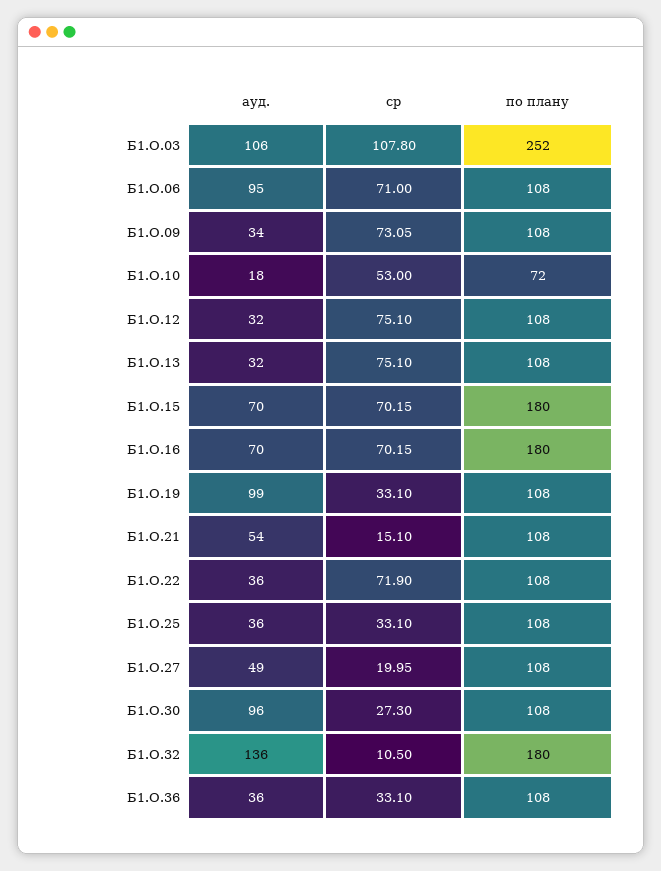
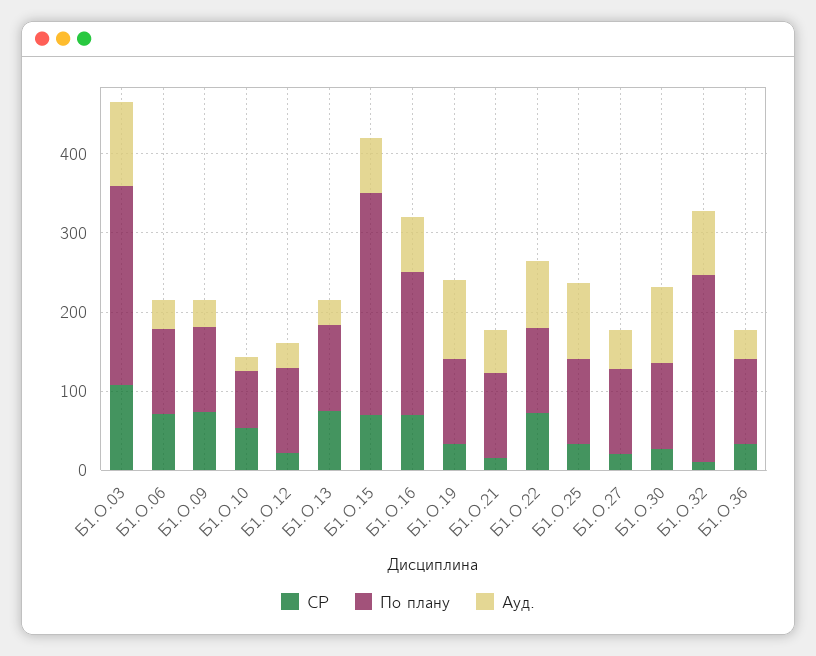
  {
    "ауд.": {
      "Б1.О.03": 106,
-     "Б1.О.06": 95,
+     "Б1.О.06": 40,
      "Б1.О.09": 34,
      "Б1.О.10": 18,
      "Б1.О.12": 32,
      "Б1.О.13": 32,
      "Б1.О.15": 70,
      "Б1.О.16": 70,
      "Б1.О.19": 99,
      "Б1.О.21": 54,
-     "Б1.О.22": 36,
+     "Б1.О.22": 80,
-     "Б1.О.25": 36,
+     "Б1.О.25": 100,
      "Б1.О.27": 49,
      "Б1.О.30": 96,
-     "Б1.О.32": 136,
+     "Б1.О.32": 80,
      "Б1.О.36": 36
    },
    "ср": {
      "Б1.О.03": 107.8,
      "Б1.О.06": 71,
      "Б1.О.09": 73.05,
      "Б1.О.10": 53,
-     "Б1.О.12": 75.1,
+     "Б1.О.12": 20,
      "Б1.О.13": 75.1,
      "Б1.О.15": 70.15,
      "Б1.О.16": 70.15,
      "Б1.О.19": 33.1,
      "Б1.О.21": 15.1,
      "Б1.О.22": 71.9,
      "Б1.О.25": 33.1,
      "Б1.О.27": 19.95,
      "Б1.О.30": 27.3,
      "Б1.О.32": 10.5,
      "Б1.О.36": 33.1
    },
    "по плану": {
      "Б1.О.03": 252,
      "Б1.О.06": 108,
      "Б1.О.09": 108,
      "Б1.О.10": 72,
      "Б1.О.12": 108,
      "Б1.О.13": 108,
-     "Б1.О.15": 180,
+     "Б1.О.15": 280,
      "Б1.О.16": 180,
      "Б1.О.19": 108,
      "Б1.О.21": 108,
      "Б1.О.22": 108,
      "Б1.О.25": 108,
      "Б1.О.27": 108,
      "Б1.О.30": 108,
-     "Б1.О.32": 180,
+     "Б1.О.32": 240,
      "Б1.О.36": 108
    }
  }

